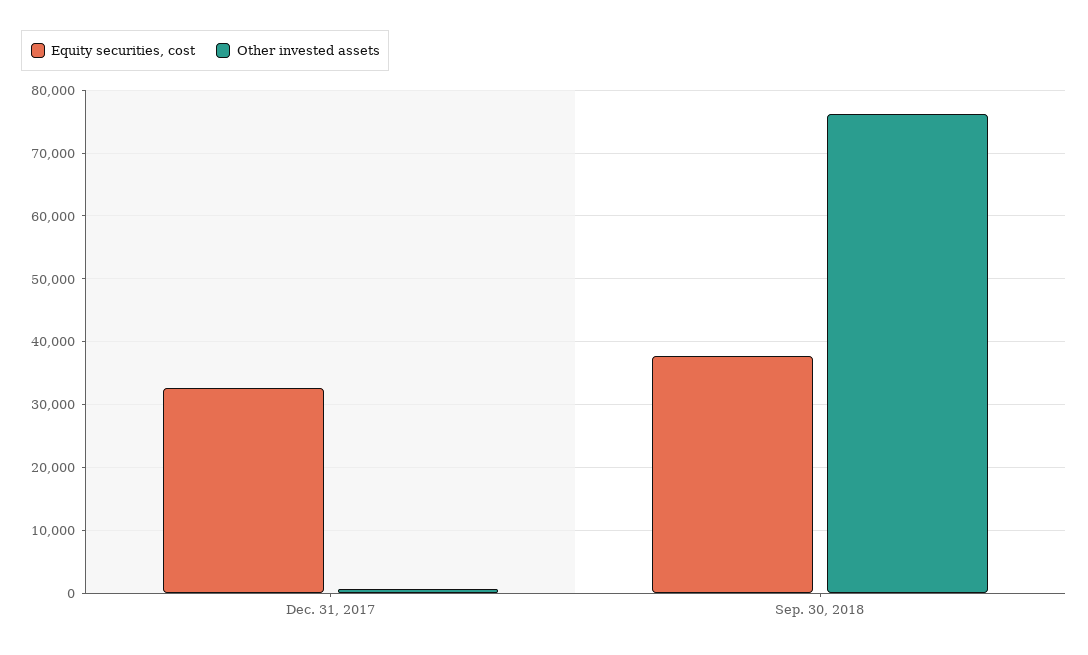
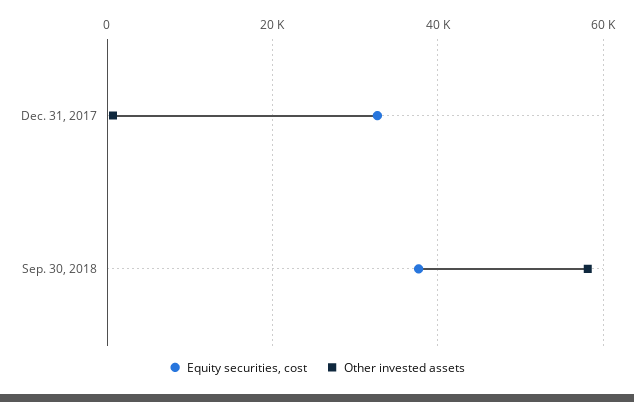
  {
    "Equity securities, cost": {
      "Dec. 31, 2017": 33000,
      "Sep. 30, 2018": 38000
    },
    "Other invested assets": {
      "Dec. 31, 2017": 1000,
-     "Sep. 30, 2018": 76000
+     "Sep. 30, 2018": 58000
    }
  }

